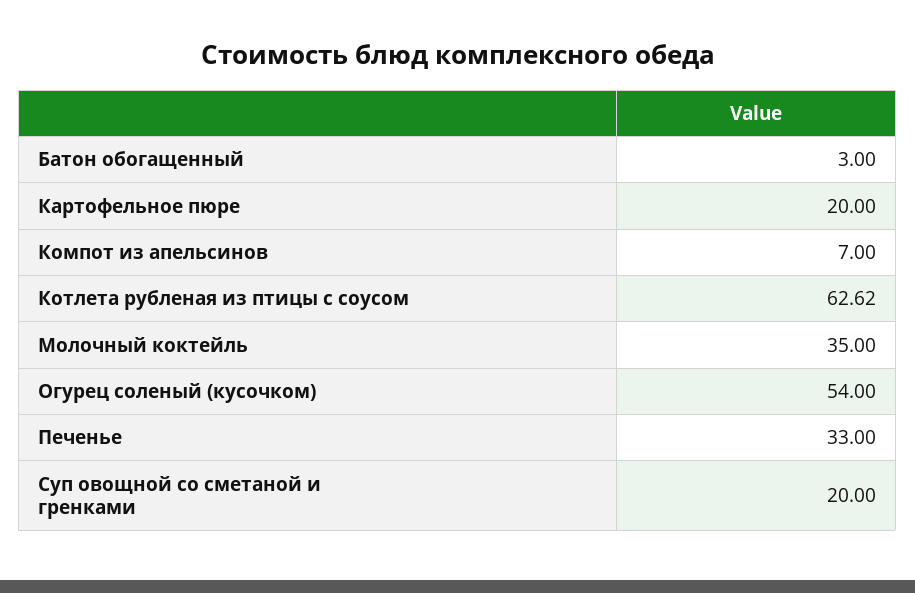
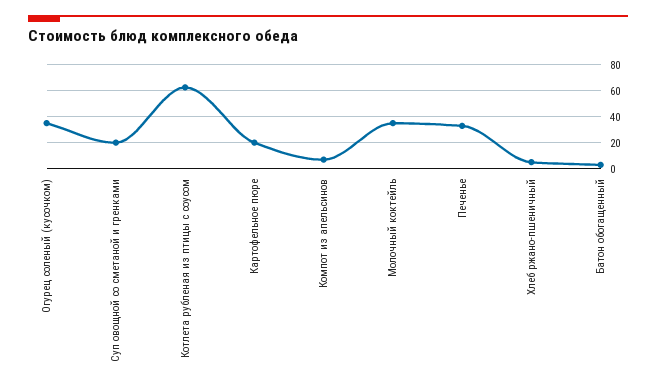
  {
    "Батон обогащенный": 3,
    "Картофельное пюре": 20,
    "Компот из апельсинов": 7,
    "Котлета рубленая из птицы с соусом": 62.62,
    "Молочный коктейль": 35,
-   "Огурец соленый (кусочком)": 54,
+   "Огурец соленый (кусочком)": 35,
    "Печенье": 33,
-   "Суп овощной со сметаной и гренками": 20
+   "Суп овощной со сметаной и гренками": 20,
+   "Хлеб ржано-пшеничный": 5
  }

